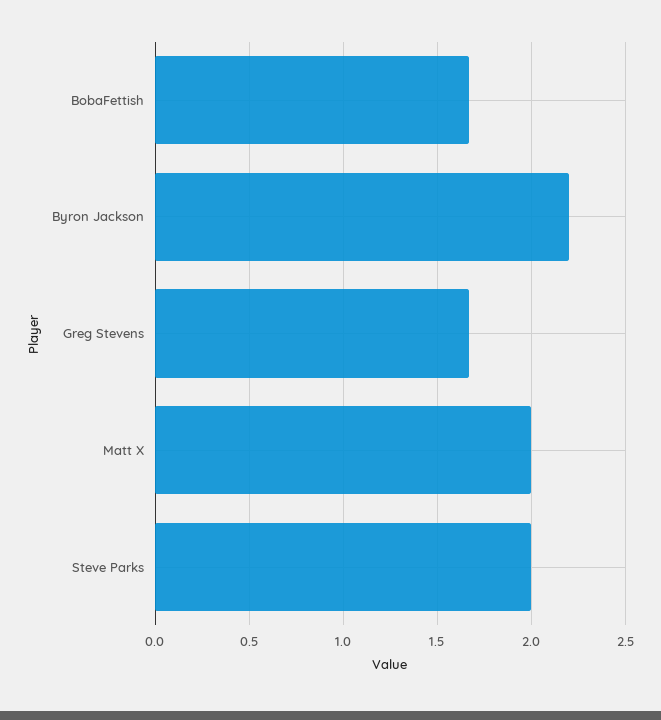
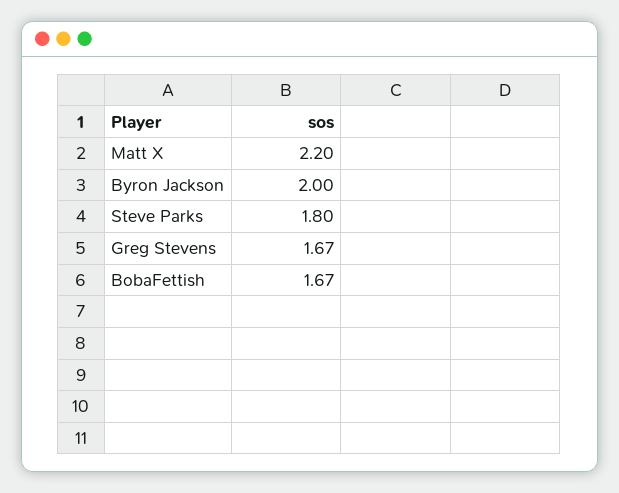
  {
    "BobaFettish": 1.67,
-   "Byron Jackson": 2.2,
+   "Byron Jackson": 2,
    "Greg Stevens": 1.67,
-   "Matt X": 2,
+   "Matt X": 2.2,
-   "Steve Parks": 2
+   "Steve Parks": 1.8
  }

